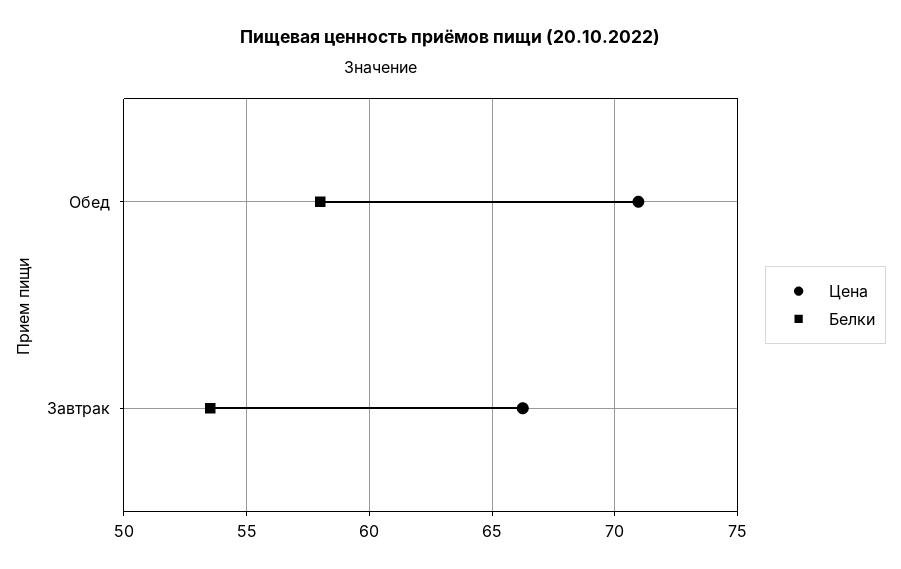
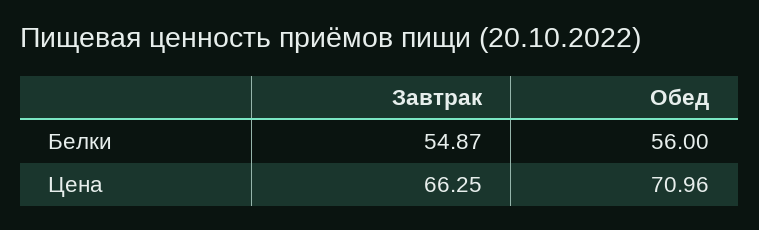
  {
    "Цена": {
      "Обед": 70.96,
      "Завтрак": 66.25
    },
    "Белки": {
-     "Обед": 58,
+     "Обед": 56,
-     "Завтрак": 53.5
+     "Завтрак": 54.87
    }
  }

